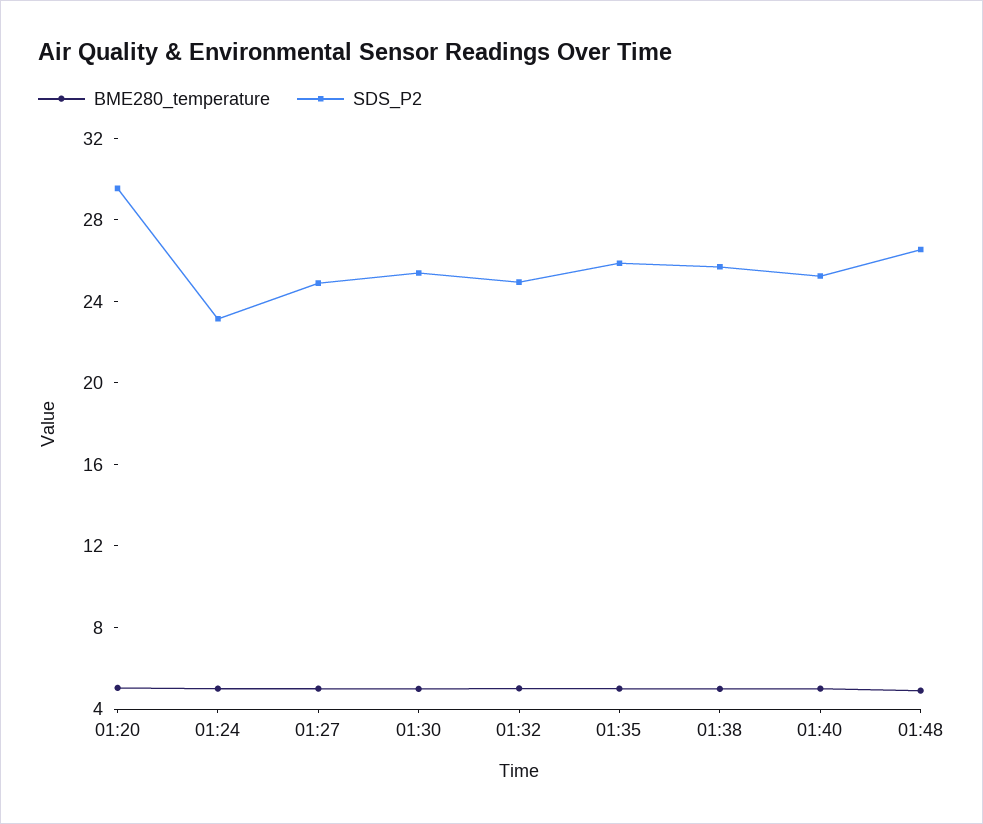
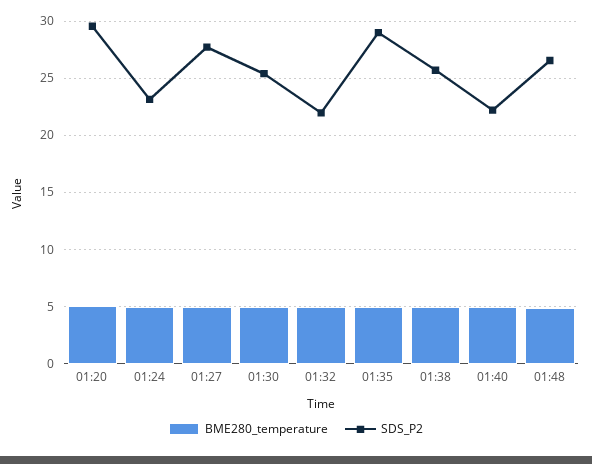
  {
    "BME280_temperature": {
      "01:20": 5,
      "01:24": 5,
      "01:27": 5,
      "01:30": 5,
      "01:32": 5,
      "01:35": 5,
      "01:38": 5,
      "01:40": 5,
      "01:48": 5
    },
    "SDS_P2": {
      "01:20": 30,
      "01:24": 23,
-     "01:27": 25,
+     "01:27": 28,
      "01:30": 25,
-     "01:32": 25,
+     "01:32": 22,
-     "01:35": 26,
+     "01:35": 29,
      "01:38": 26,
-     "01:40": 25,
+     "01:40": 22,
      "01:48": 27
    }
  }

